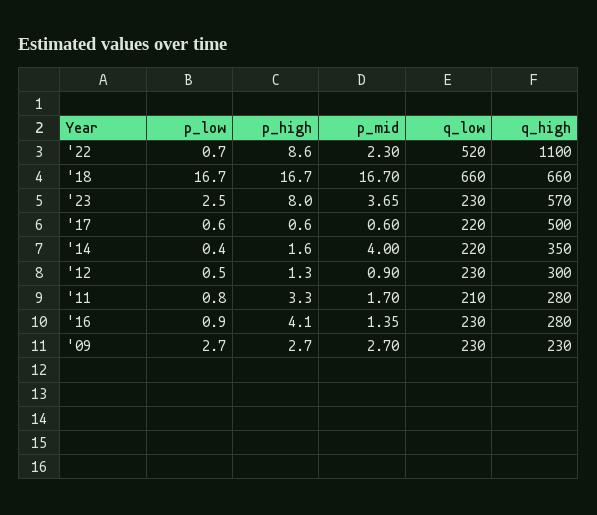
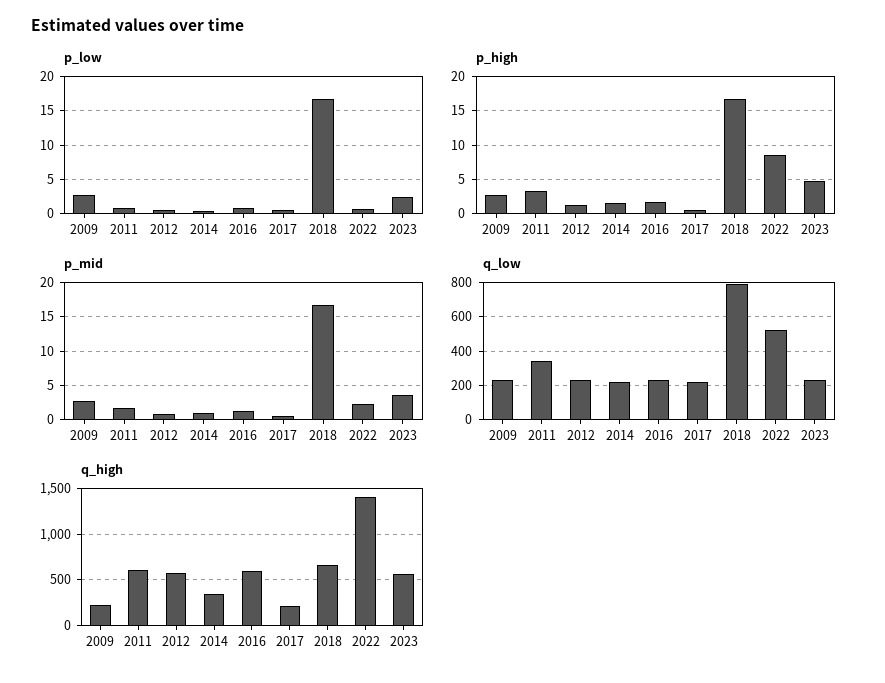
  {
    "p_low": {
      "'22": 0.7,
      "'18": 16.7,
      "'23": 2.5,
      "'17": 0.6,
      "'14": 0.4,
      "'12": 0.5,
      "'11": 0.8,
      "'16": 0.9,
      "'09": 2.7
    },
    "p_high": {
      "'22": 8.6,
      "'18": 16.7,
-     "'23": 8,
+     "'23": 5,
      "'17": 0.6,
      "'14": 1.6,
      "'12": 1.3,
      "'11": 3.3,
-     "'16": 4.1,
+     "'16": 2,
      "'09": 2.7
    },
    "p_mid": {
      "'22": 2.3,
      "'18": 16.7,
      "'23": 3.65,
      "'17": 0.6,
-     "'14": 4,
+     "'14": 1,
      "'12": 0.9,
      "'11": 1.7,
      "'16": 1.35,
      "'09": 2.7
    },
    "q_low": {
      "'22": 520,
-     "'18": 660,
+     "'18": 800,
      "'23": 230,
      "'17": 220,
      "'14": 220,
      "'12": 230,
-     "'11": 210,
+     "'11": 350,
      "'16": 230,
      "'09": 230
    },
    "q_high": {
-     "'22": 1100,
+     "'22": 1400,
      "'18": 660,
      "'23": 570,
-     "'17": 500,
+     "'17": 200,
      "'14": 350,
-     "'12": 300,
+     "'12": 600,
-     "'11": 280,
+     "'11": 600,
-     "'16": 280,
+     "'16": 600,
      "'09": 230
    }
  }

